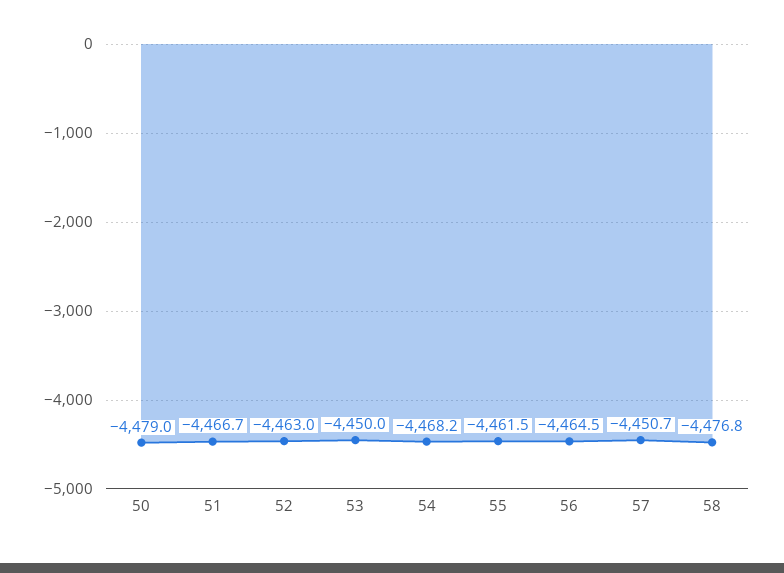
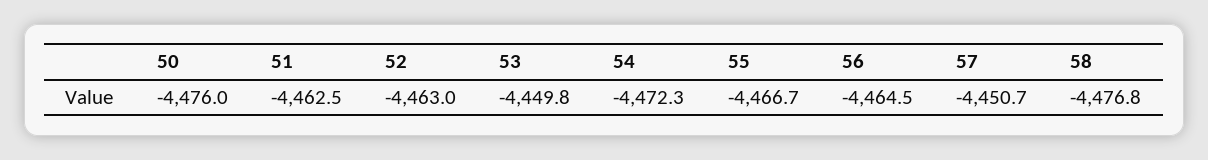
  {
-   "50": -4479,
+   "50": -4476,
-   "51": -4466.7,
+   "51": -4462.5,
    "52": -4463,
-   "53": -4450,
+   "53": -4449.8,
-   "54": -4468.2,
+   "54": -4472.3,
-   "55": -4461.5,
+   "55": -4466.7,
    "56": -4464.5,
    "57": -4450.7,
    "58": -4476.8
  }

